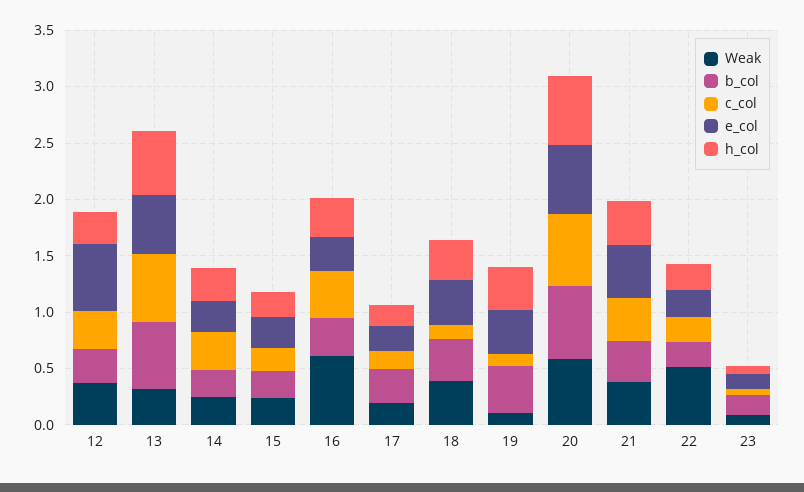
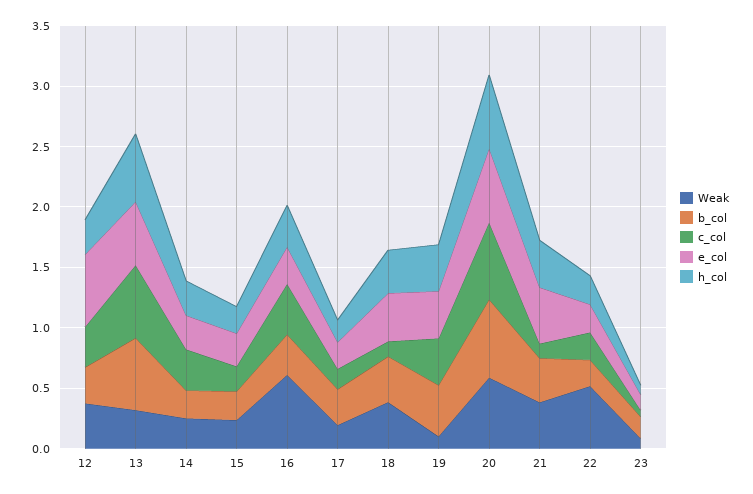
  {
    "Weak": {
      "12": 0.4,
      "13": 0.3,
      "14": 0.3,
      "15": 0.2,
      "16": 0.6,
      "17": 0.2,
      "18": 0.4,
      "19": 0.1,
      "20": 0.6,
      "21": 0.4,
      "22": 0.5,
      "23": 0.1
    },
    "b_col": {
      "12": 0.3,
      "13": 0.6,
      "14": 0.2,
      "15": 0.2,
      "16": 0.3,
      "17": 0.3,
      "18": 0.4,
      "19": 0.4,
      "20": 0.6,
      "21": 0.4,
      "22": 0.2,
      "23": 0.2
    },
    "c_col": {
      "12": 0.3,
      "13": 0.6,
      "14": 0.3,
      "15": 0.2,
      "16": 0.4,
      "17": 0.2,
      "18": 0.1,
-     "19": 0.1,
+     "19": 0.4,
      "20": 0.6,
-     "21": 0.4,
+     "21": 0.1,
      "22": 0.2,
      "23": 0.1
    },
    "e_col": {
      "12": 0.6,
      "13": 0.5,
      "14": 0.3,
      "15": 0.3,
      "16": 0.3,
      "17": 0.2,
      "18": 0.4,
      "19": 0.4,
      "20": 0.6,
      "21": 0.5,
      "22": 0.2,
      "23": 0.1
    },
    "h_col": {
      "12": 0.3,
      "13": 0.6,
      "14": 0.3,
      "15": 0.2,
      "16": 0.3,
      "17": 0.2,
      "18": 0.4,
      "19": 0.4,
      "20": 0.6,
      "21": 0.4,
      "22": 0.2,
      "23": 0.1
    }
  }

